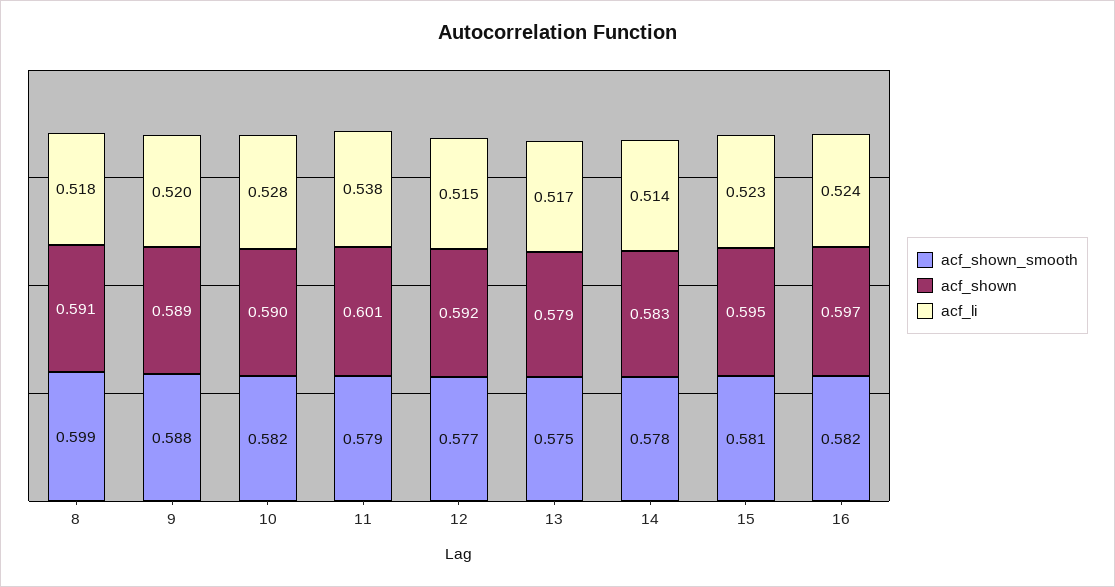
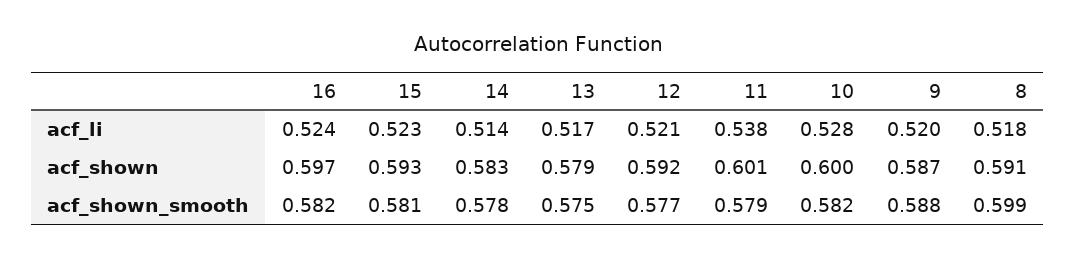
  {
    "acf_shown_smooth": {
      "8": 0.599,
      "9": 0.588,
      "10": 0.582,
      "11": 0.579,
      "12": 0.577,
      "13": 0.575,
      "14": 0.578,
      "15": 0.581,
      "16": 0.582
    },
    "acf_shown": {
      "8": 0.591,
-     "9": 0.589,
+     "9": 0.587,
-     "10": 0.59,
+     "10": 0.6,
      "11": 0.601,
      "12": 0.592,
      "13": 0.579,
      "14": 0.583,
-     "15": 0.595,
+     "15": 0.593,
      "16": 0.597
    },
    "acf_li": {
      "8": 0.518,
      "9": 0.52,
      "10": 0.528,
      "11": 0.538,
-     "12": 0.515,
+     "12": 0.521,
      "13": 0.517,
      "14": 0.514,
      "15": 0.523,
      "16": 0.524
    }
  }

